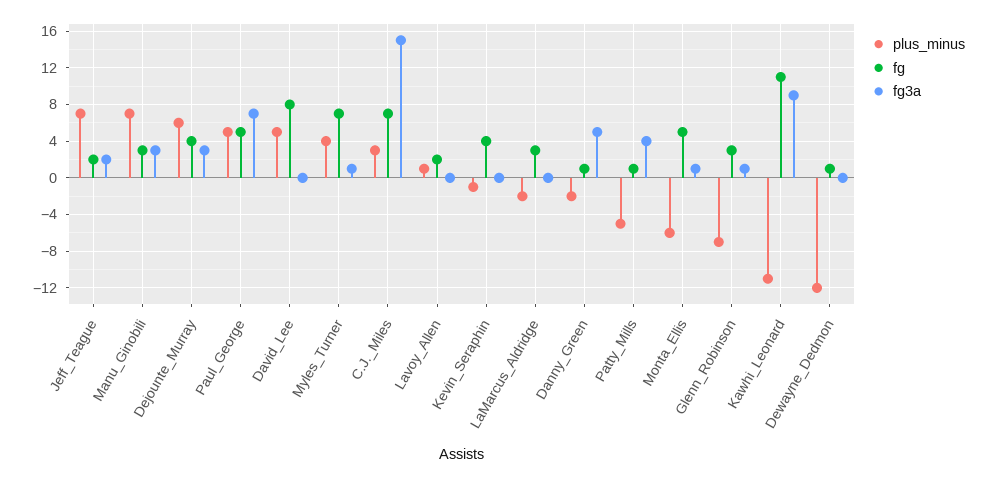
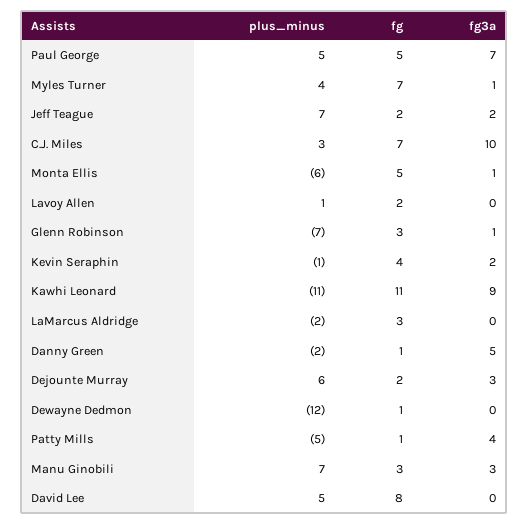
  {
    "plus_minus": {
      "Jeff_Teague": 7,
      "Manu_Ginobili": 7,
      "Dejounte_Murray": 6,
      "Paul_George": 5,
      "David_Lee": 5,
      "Myles_Turner": 4,
      "C.J._Miles": 3,
      "Lavoy_Allen": 1,
      "Kevin_Seraphin": -1,
      "LaMarcus_Aldridge": -2,
      "Danny_Green": -2,
      "Patty_Mills": -5,
      "Monta_Ellis": -6,
      "Glenn_Robinson": -7,
      "Kawhi_Leonard": -11,
      "Dewayne_Dedmon": -12
    },
    "fg": {
      "Jeff_Teague": 2,
      "Manu_Ginobili": 3,
-     "Dejounte_Murray": 4,
+     "Dejounte_Murray": 2,
      "Paul_George": 5,
      "David_Lee": 8,
      "Myles_Turner": 7,
      "C.J._Miles": 7,
      "Lavoy_Allen": 2,
      "Kevin_Seraphin": 4,
      "LaMarcus_Aldridge": 3,
      "Danny_Green": 1,
      "Patty_Mills": 1,
      "Monta_Ellis": 5,
      "Glenn_Robinson": 3,
      "Kawhi_Leonard": 11,
      "Dewayne_Dedmon": 1
    },
    "fg3a": {
      "Jeff_Teague": 2,
      "Manu_Ginobili": 3,
      "Dejounte_Murray": 3,
      "Paul_George": 7,
      "David_Lee": 0,
      "Myles_Turner": 1,
-     "C.J._Miles": 15,
+     "C.J._Miles": 10,
      "Lavoy_Allen": 0,
-     "Kevin_Seraphin": 0,
+     "Kevin_Seraphin": 2,
      "LaMarcus_Aldridge": 0,
      "Danny_Green": 5,
      "Patty_Mills": 4,
      "Monta_Ellis": 1,
      "Glenn_Robinson": 1,
      "Kawhi_Leonard": 9,
      "Dewayne_Dedmon": 0
    }
  }

